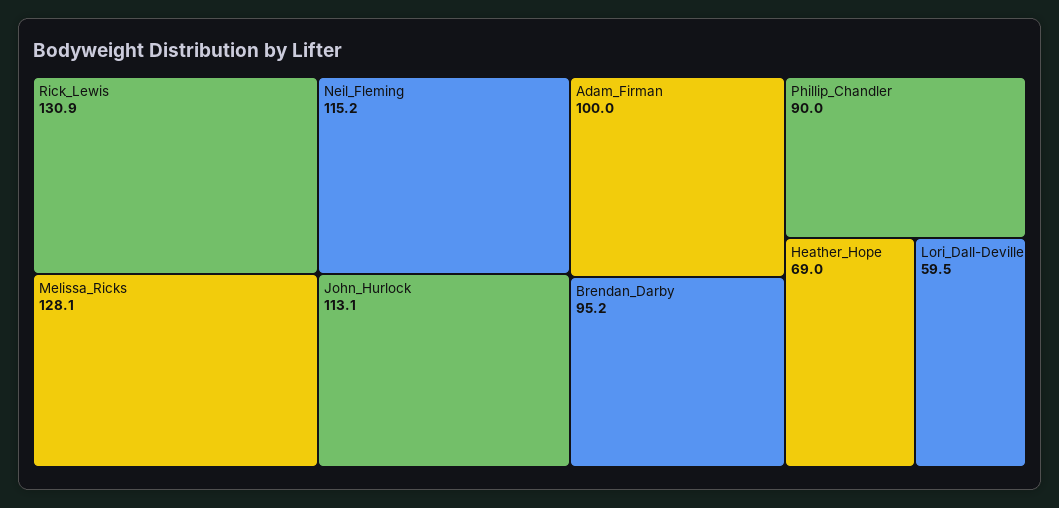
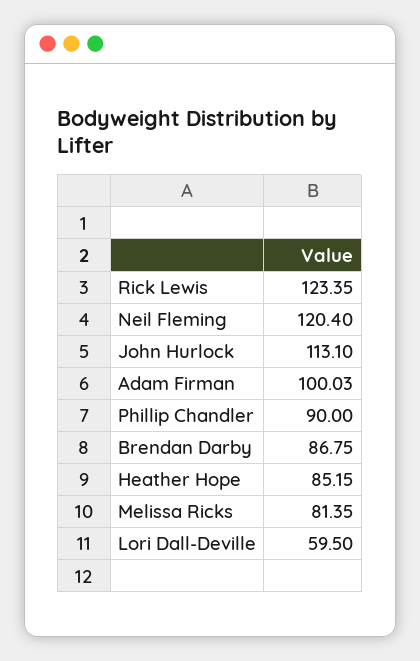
  {
-   "Rick_Lewis": 130.9,
+   "Rick_Lewis": 123.35,
-   "Melissa_Ricks": 128.1,
+   "Melissa_Ricks": 81.35,
-   "Neil_Fleming": 115.2,
+   "Neil_Fleming": 120.4,
    "John_Hurlock": 113.1,
    "Adam_Firman": 100.03,
-   "Brendan_Darby": 95.2,
+   "Brendan_Darby": 86.75,
    "Phillip_Chandler": 90,
-   "Heather_Hope": 69,
+   "Heather_Hope": 85.15,
    "Lori_Dall-Deville": 59.5
  }

